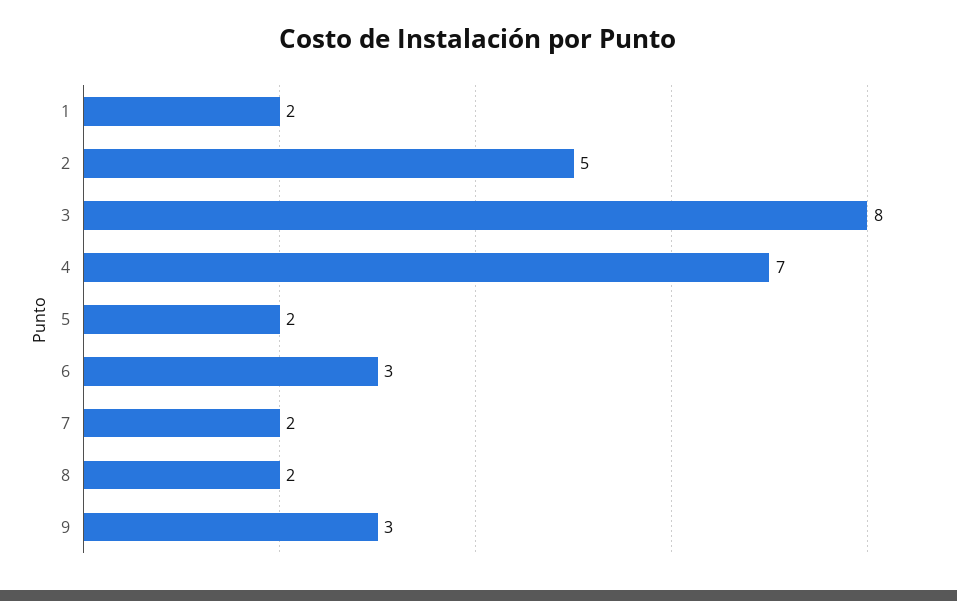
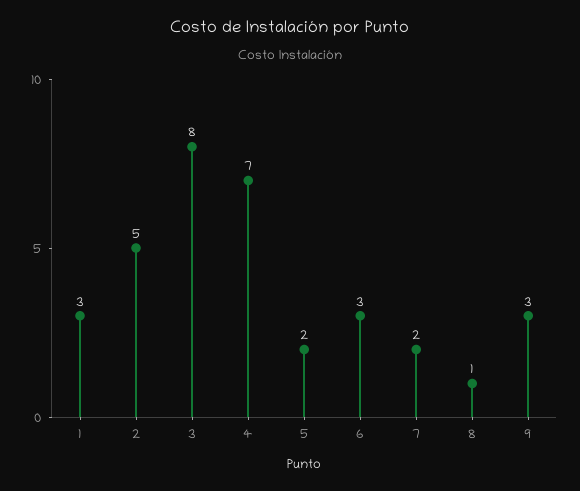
  {
-   "1": 2,
+   "1": 3,
    "2": 5,
    "3": 8,
    "4": 7,
    "5": 2,
    "6": 3,
    "7": 2,
-   "8": 2,
+   "8": 1,
    "9": 3
  }

